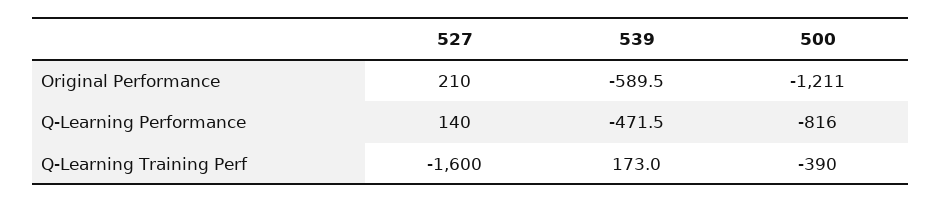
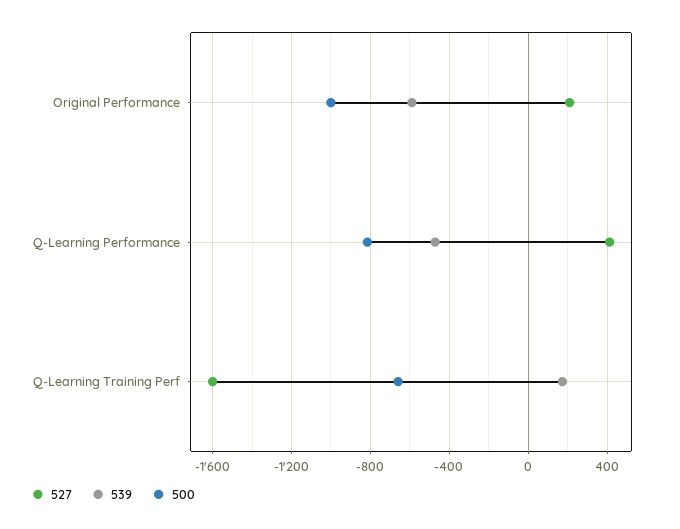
  {
    "527": {
      "Original Performance": 210,
-     "Q-Learning Performance": 140,
+     "Q-Learning Performance": 400,
      "Q-Learning Training Perf": -1600
    },
    "539": {
      "Original Performance": -589.5,
      "Q-Learning Performance": -471.5,
      "Q-Learning Training Perf": 173
    },
    "500": {
-     "Original Performance": -1211,
+     "Original Performance": -1000,
      "Q-Learning Performance": -816,
-     "Q-Learning Training Perf": -390
+     "Q-Learning Training Perf": -650
    }
  }

